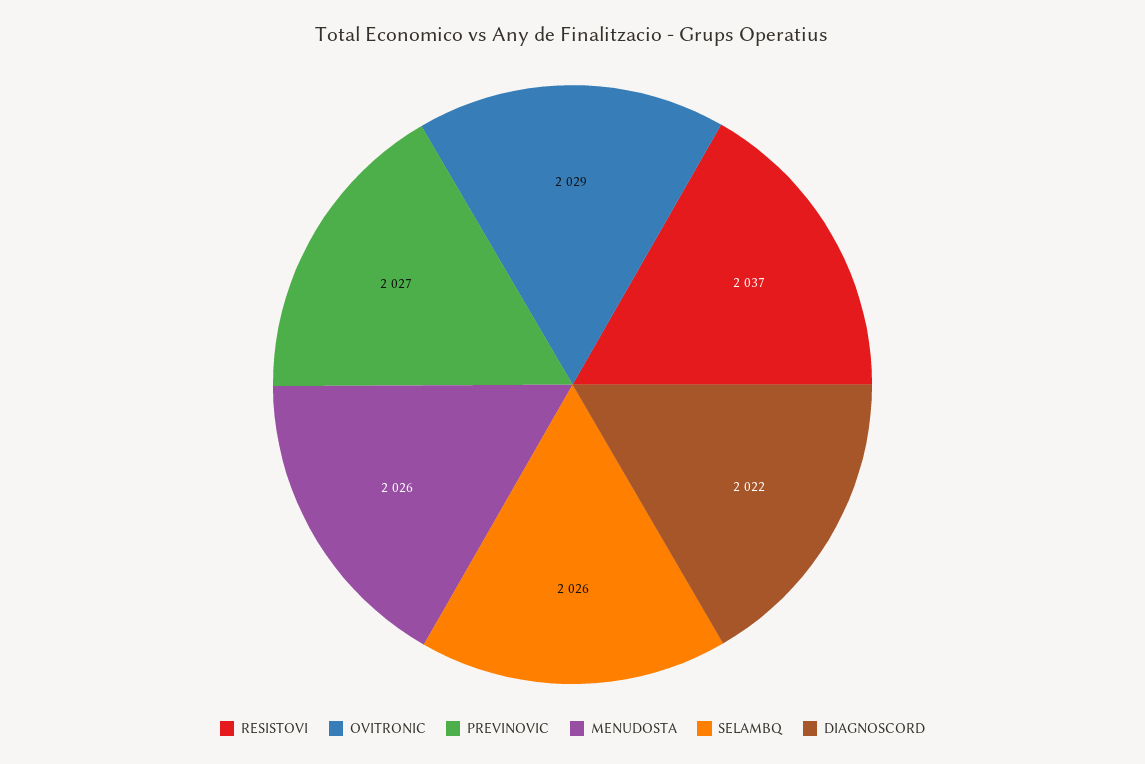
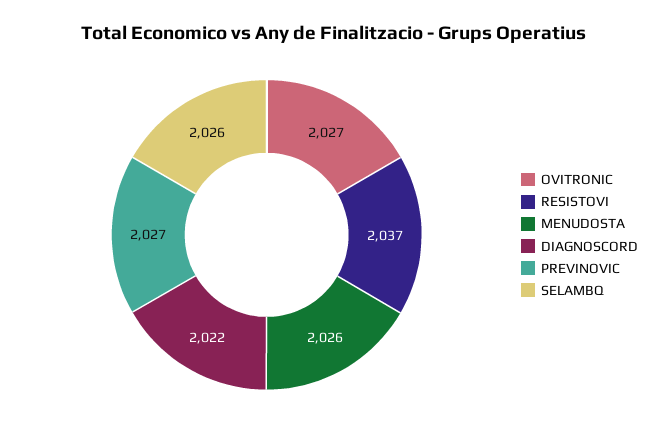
  {
    "RESISTOVI": 2037,
-   "OVITRONIC": 2029,
+   "OVITRONIC": 2027,
    "PREVINOVIC": 2027,
    "MENUDOSTA": 2026,
    "SELAMBQ": 2026,
    "DIAGNOSCORD": 2022
  }

